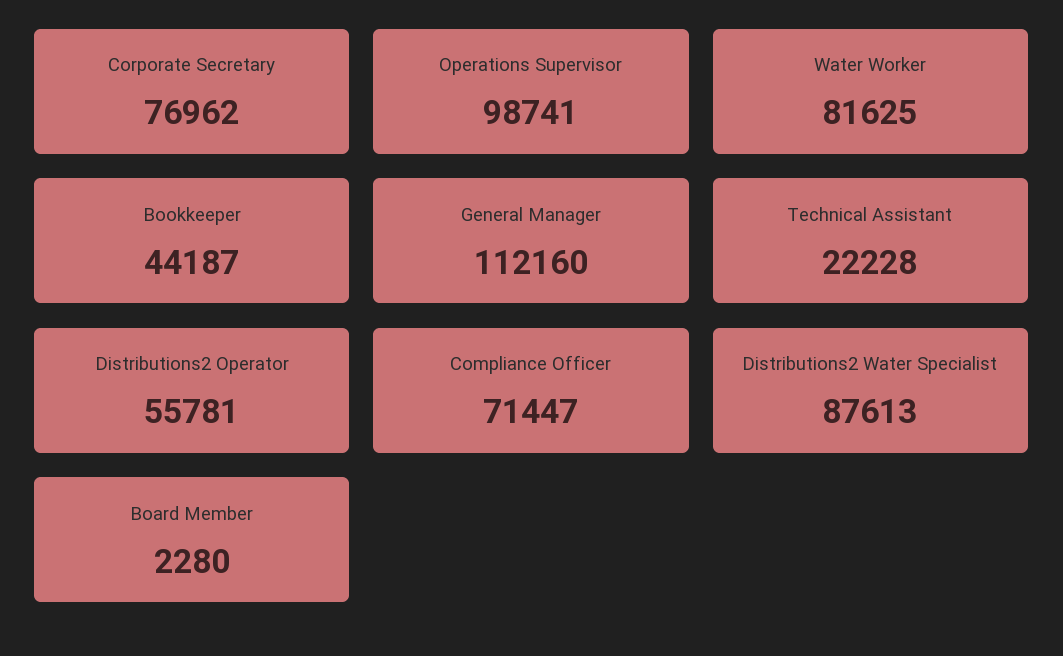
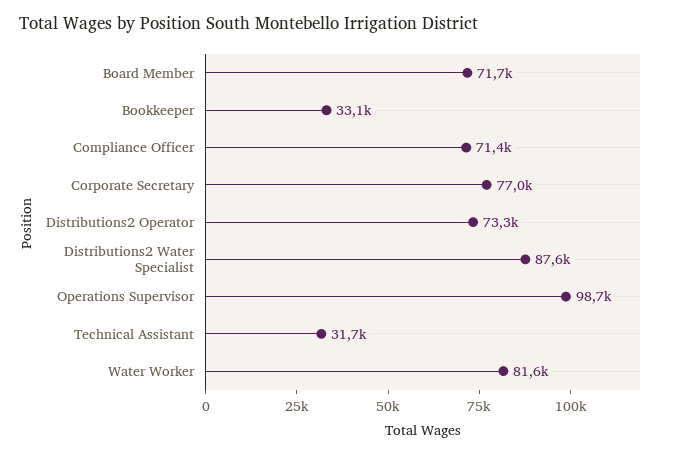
  {
    "Corporate Secretary": 76962,
    "Operations Supervisor": 98741,
    "Water Worker": 81625,
-   "Bookkeeper": 44187,
+   "Bookkeeper": 33100,
-   "General Manager": 112160,
-   "Technical Assistant": 22228,
+   "Technical Assistant": 31700,
-   "Distributions2 Operator": 55781,
+   "Distributions2 Operator": 73300,
    "Compliance Officer": 71447,
    "Distributions2 Water Specialist": 87613,
-   "Board Member": 2280
+   "Board Member": 71700
  }

